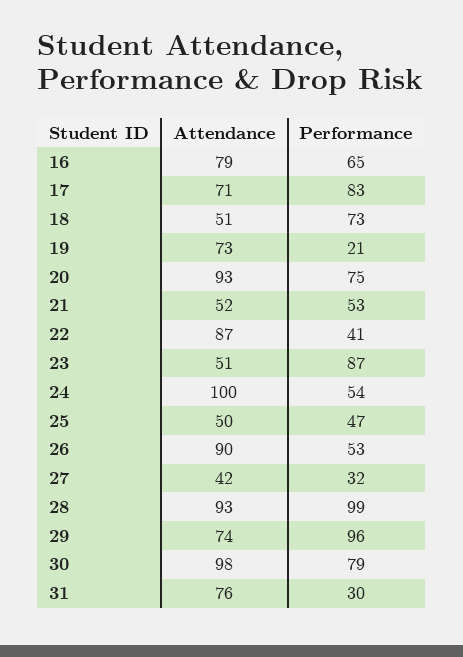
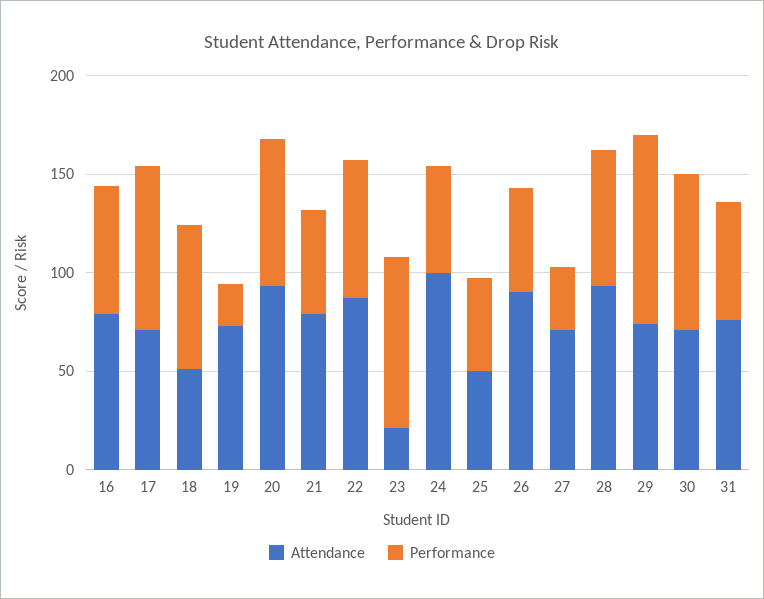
  {
    "Attendance": {
      "16": 79,
      "17": 71,
      "18": 51,
      "19": 73,
      "20": 93,
-     "21": 52,
+     "21": 80,
      "22": 87,
-     "23": 51,
+     "23": 20,
      "24": 100,
      "25": 50,
      "26": 90,
-     "27": 42,
+     "27": 70,
      "28": 93,
      "29": 74,
-     "30": 98,
+     "30": 70,
      "31": 76
    },
    "Performance": {
      "16": 65,
      "17": 83,
      "18": 73,
      "19": 21,
      "20": 75,
      "21": 53,
-     "22": 41,
+     "22": 70,
      "23": 87,
      "24": 54,
      "25": 47,
      "26": 53,
      "27": 32,
-     "28": 99,
+     "28": 70,
      "29": 96,
      "30": 79,
-     "31": 30
+     "31": 60
    }
  }

